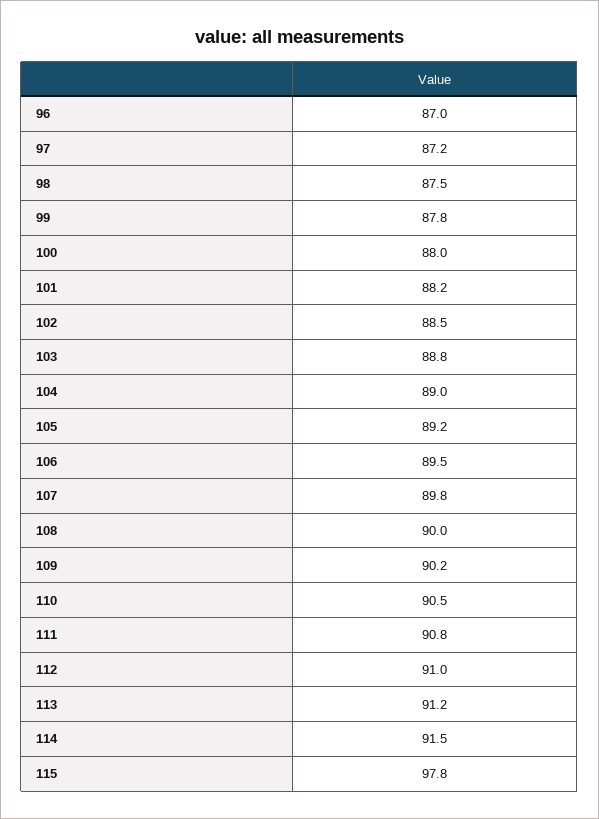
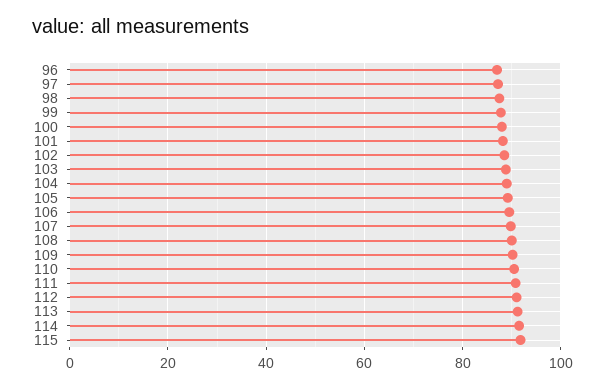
  {
    "96": 87,
    "97": 87.2,
    "98": 87.5,
    "99": 87.8,
    "100": 88,
    "101": 88.2,
    "102": 88.5,
    "103": 88.8,
    "104": 89,
    "105": 89.2,
    "106": 89.5,
    "107": 89.8,
    "108": 90,
    "109": 90.2,
    "110": 90.5,
    "111": 90.8,
    "112": 91,
    "113": 91.2,
    "114": 91.5,
-   "115": 97.8
+   "115": 92
  }

